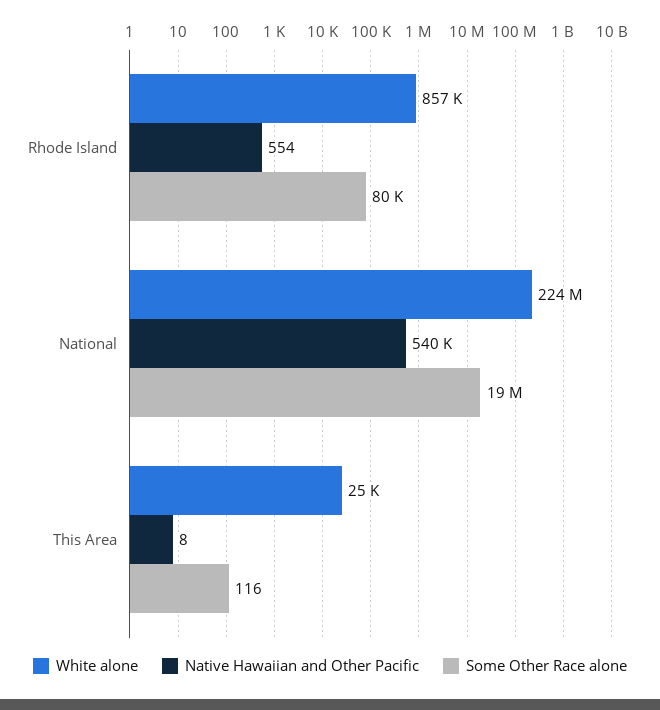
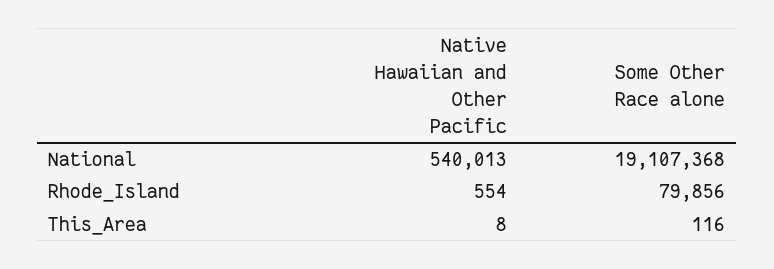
  {
-   "White alone": {
-     "Rhode Island": 857000,
-     "National": 224000000,
-     "This Area": 25000
-   },
    "Native Hawaiian and Other Pacific": {
      "Rhode Island": 554,
      "National": 540013,
      "This Area": 8
    },
    "Some Other Race alone": {
      "Rhode Island": 79856,
      "National": 19107368,
      "This Area": 116
    }
  }

